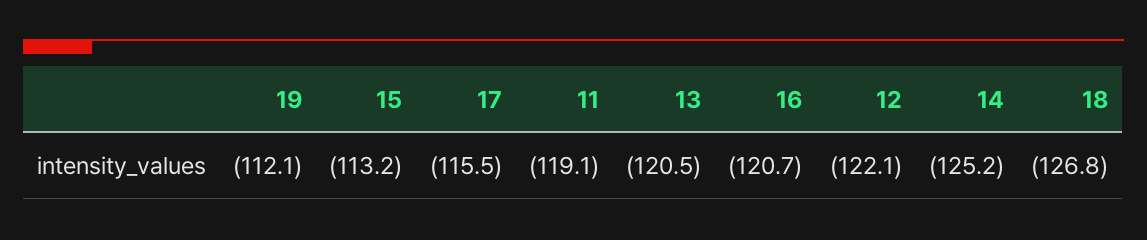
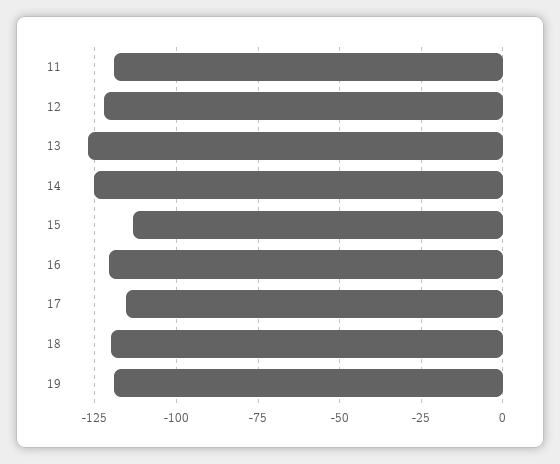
  {
-   "19": -112.1,
+   "19": -120,
    "15": -113.2,
    "17": -115.5,
    "11": -119.1,
-   "13": -120.5,
+   "13": -127.5,
    "16": -120.7,
    "12": -122.1,
    "14": -125.2,
-   "18": -126.8
+   "18": -120
  }

